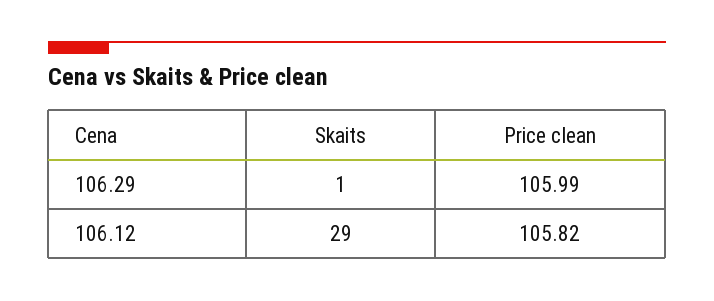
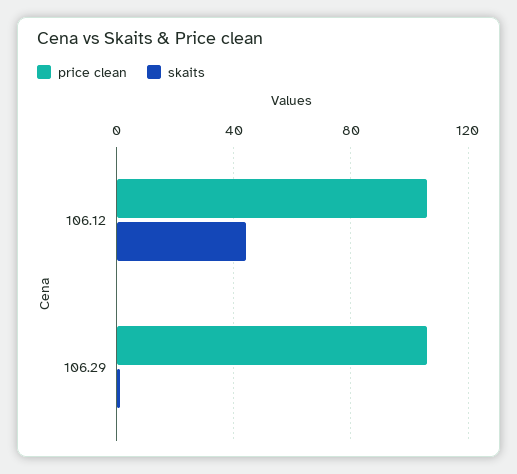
  {
    "Skaits": {
      "106.29": 1,
-     "106.12": 29
+     "106.12": 45
    },
    "Price clean": {
      "106.29": 105.99,
      "106.12": 105.82
    }
  }

